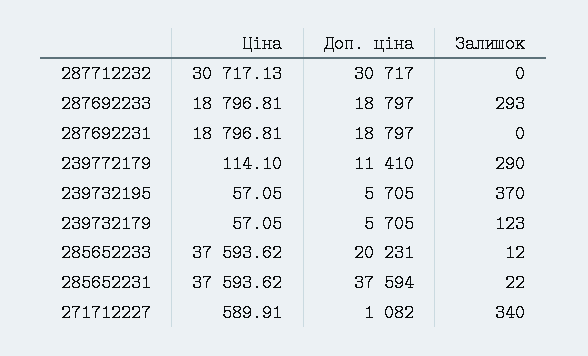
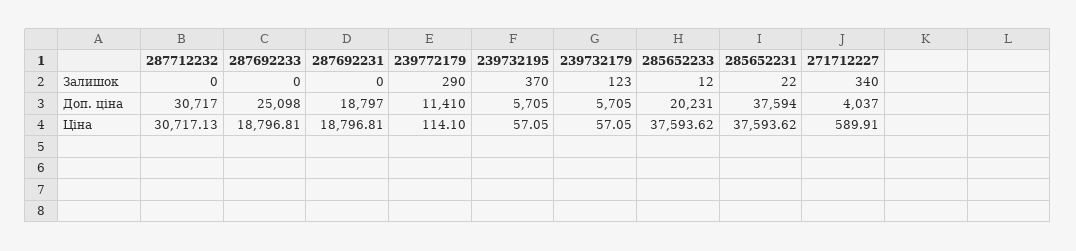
  {
    "Ціна": {
      "287712232": 30717.13,
      "287692233": 18796.81,
      "287692231": 18796.81,
      "239772179": 114.1,
      "239732195": 57.05,
      "239732179": 57.05,
      "285652233": 37593.62,
      "285652231": 37593.62,
      "271712227": 589.91
    },
    "Доп. ціна": {
      "287712232": 30717,
-     "287692233": 18797,
+     "287692233": 25098,
      "287692231": 18797,
      "239772179": 11410,
      "239732195": 5705,
      "239732179": 5705,
      "285652233": 20231,
      "285652231": 37594,
-     "271712227": 1082
+     "271712227": 4037
    },
    "Залишок": {
      "287712232": 0,
-     "287692233": 293,
+     "287692233": 0,
      "287692231": 0,
      "239772179": 290,
      "239732195": 370,
      "239732179": 123,
      "285652233": 12,
      "285652231": 22,
      "271712227": 340
    }
  }

